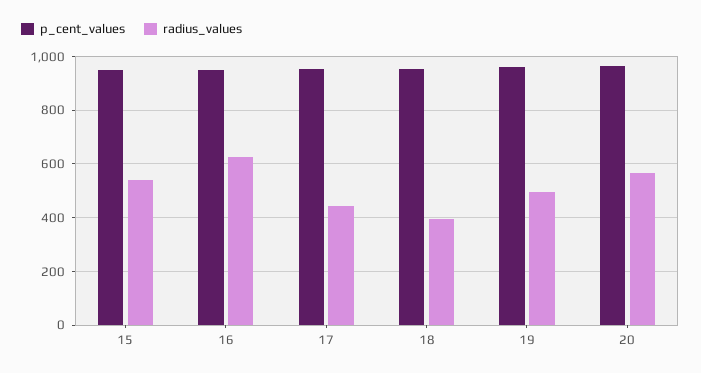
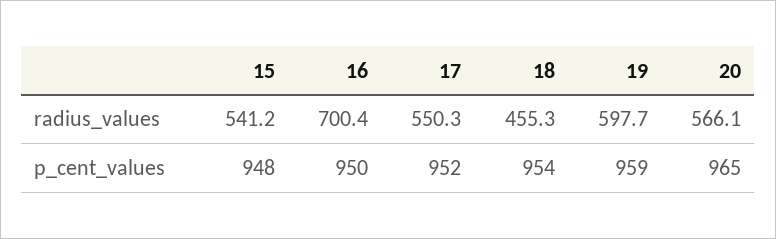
  {
    "p_cent_values": {
      "15": 948,
      "16": 950,
      "17": 952,
      "18": 954,
      "19": 959,
      "20": 965
    },
    "radius_values": {
      "15": 541.2,
-     "16": 625,
+     "16": 700.4,
-     "17": 450,
+     "17": 550.3,
-     "18": 400,
+     "18": 455.3,
-     "19": 500,
+     "19": 597.7,
      "20": 566.1
    }
  }

